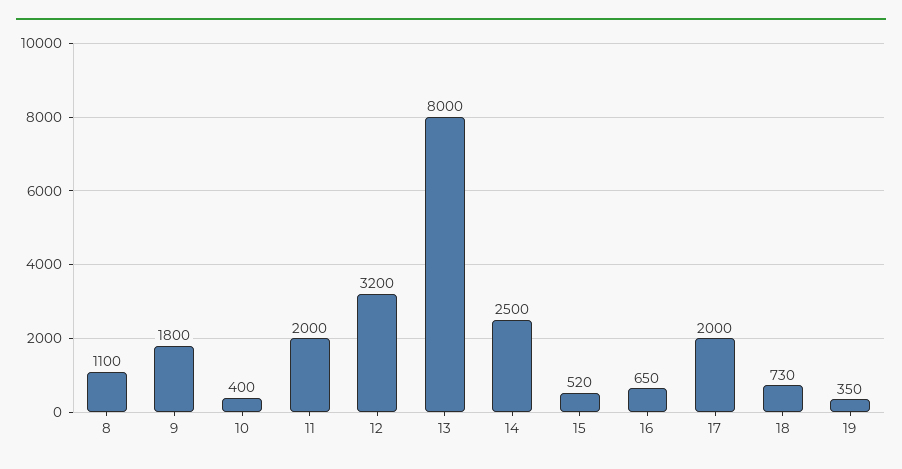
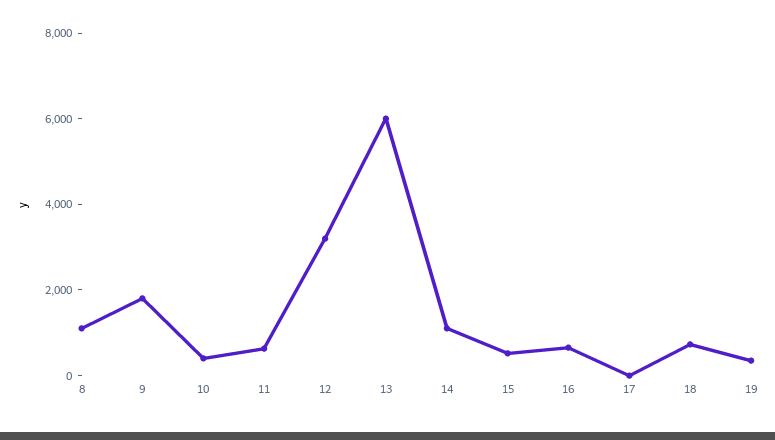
  {
    "8": 1100,
    "9": 1800,
    "10": 400,
-   "11": 2000,
+   "11": 500,
    "12": 3200,
-   "13": 8000,
+   "13": 6000,
-   "14": 2500,
+   "14": 1000,
    "15": 520,
    "16": 650,
-   "17": 2000,
+   "17": 0,
    "18": 730,
    "19": 350
  }

